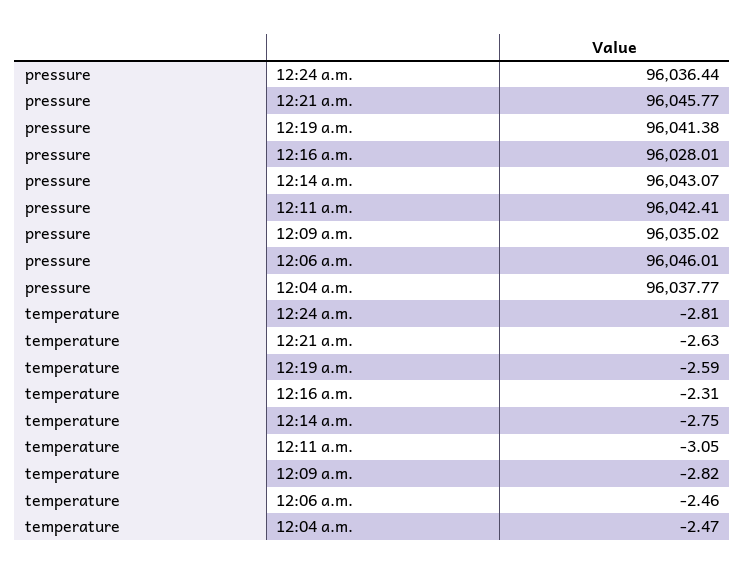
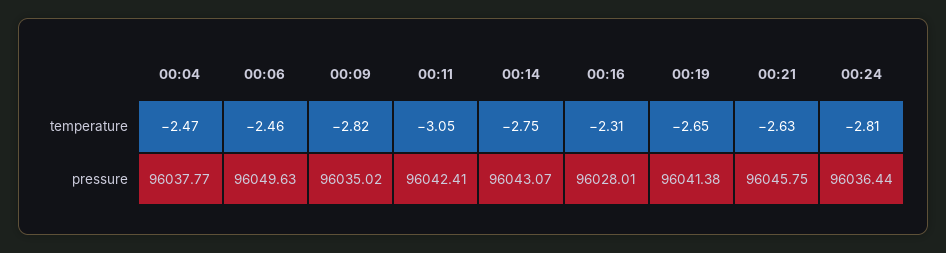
  {
    "pressure": {
      "12:24 a.m.": 96036.44,
-     "12:21 a.m.": 96045.77,
+     "12:21 a.m.": 96045.75,
      "12:19 a.m.": 96041.38,
      "12:16 a.m.": 96028.01,
      "12:14 a.m.": 96043.07,
      "12:11 a.m.": 96042.41,
      "12:09 a.m.": 96035.02,
-     "12:06 a.m.": 96046.01,
+     "12:06 a.m.": 96049.63,
      "12:04 a.m.": 96037.77
    },
    "temperature": {
      "12:24 a.m.": -2.81,
      "12:21 a.m.": -2.63,
-     "12:19 a.m.": -2.59,
+     "12:19 a.m.": -2.65,
      "12:16 a.m.": -2.31,
      "12:14 a.m.": -2.75,
      "12:11 a.m.": -3.05,
      "12:09 a.m.": -2.82,
      "12:06 a.m.": -2.46,
      "12:04 a.m.": -2.47
    }
  }

